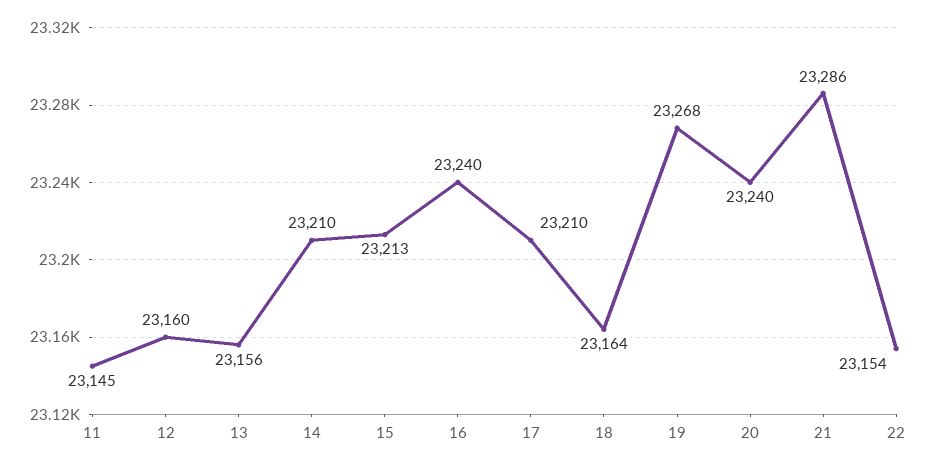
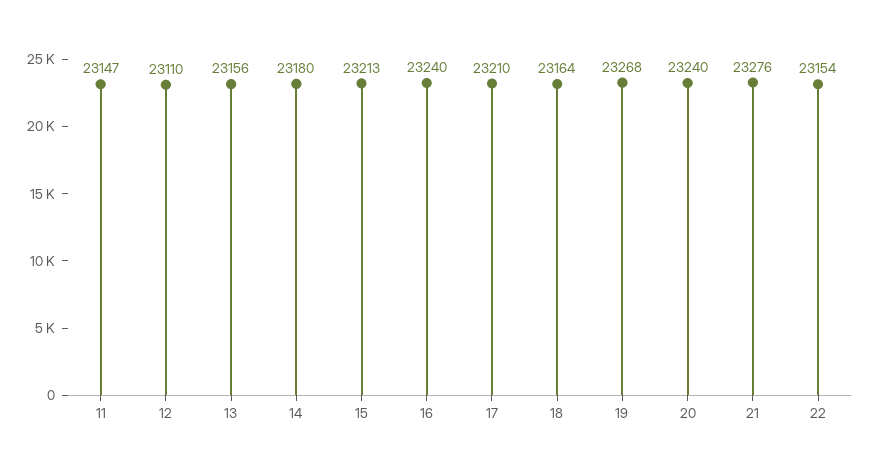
  {
-   "11": 23145,
+   "11": 23147,
-   "12": 23160,
+   "12": 23110,
    "13": 23156,
-   "14": 23210,
+   "14": 23180,
    "15": 23213,
    "16": 23240,
    "17": 23210,
    "18": 23164,
    "19": 23268,
    "20": 23240,
-   "21": 23286,
+   "21": 23276,
    "22": 23154
  }

